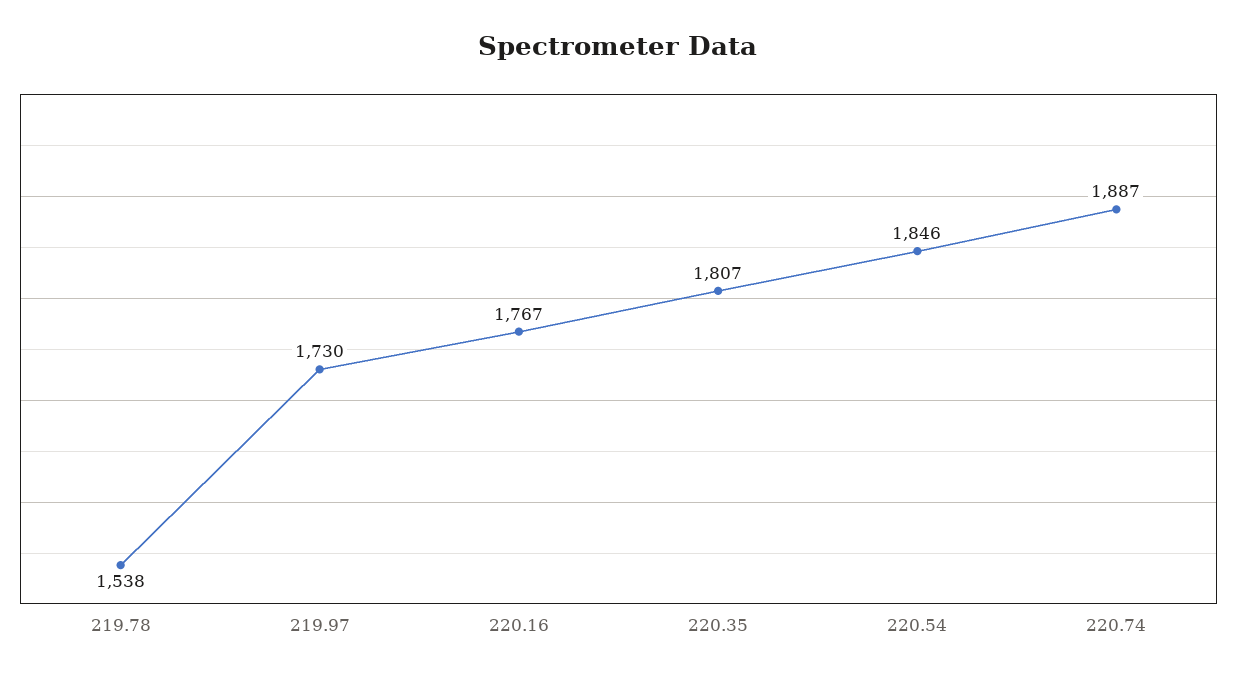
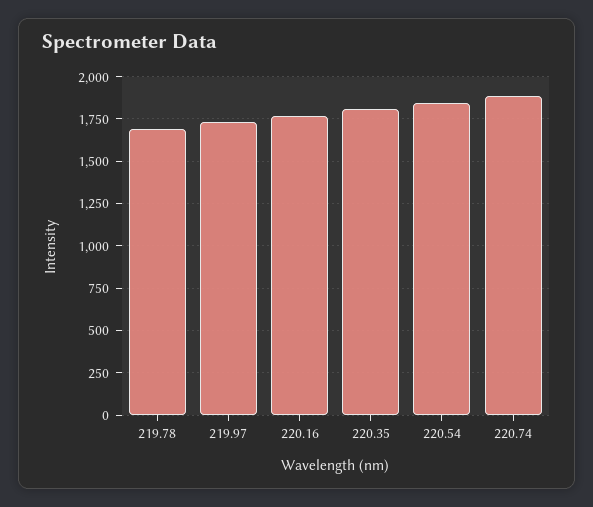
  {
-   "219.78": 1538,
+   "219.78": 1700,
    "219.97": 1730,
    "220.16": 1767,
    "220.35": 1807,
    "220.54": 1846,
    "220.74": 1887
  }

